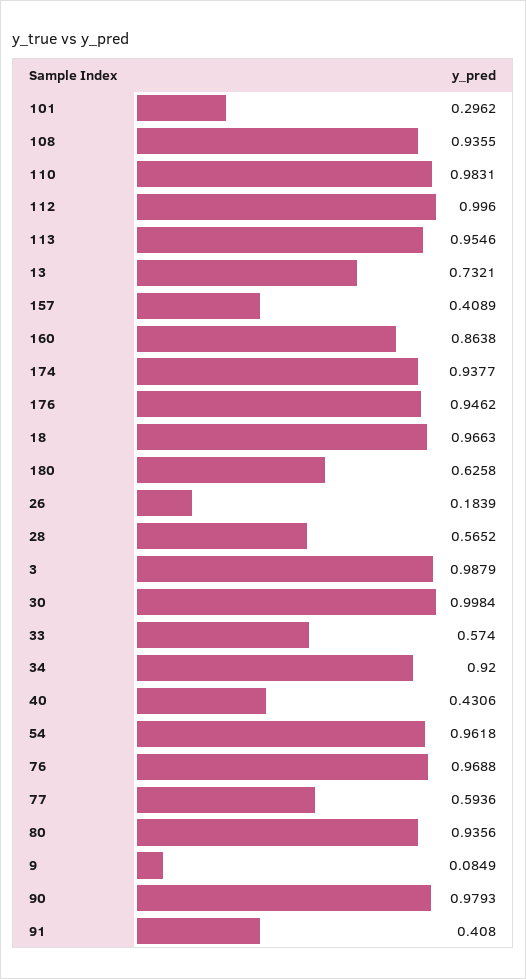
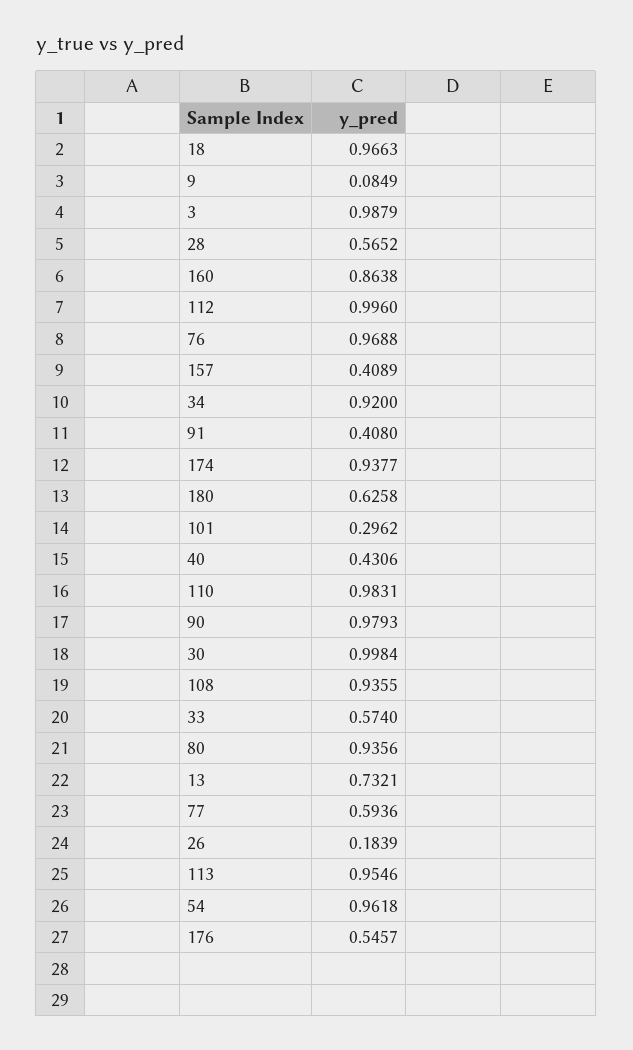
  {
    "101": 0.2962,
    "108": 0.9355,
    "110": 0.9831,
    "112": 0.996,
    "113": 0.9546,
    "13": 0.7321,
    "157": 0.4089,
    "160": 0.8638,
    "174": 0.9377,
-   "176": 0.9462,
+   "176": 0.5457,
    "18": 0.9663,
    "180": 0.6258,
    "26": 0.1839,
    "28": 0.5652,
    "3": 0.9879,
    "30": 0.9984,
    "33": 0.574,
    "34": 0.92,
    "40": 0.4306,
    "54": 0.9618,
    "76": 0.9688,
    "77": 0.5936,
    "80": 0.9356,
    "9": 0.0849,
    "90": 0.9793,
    "91": 0.408
  }

